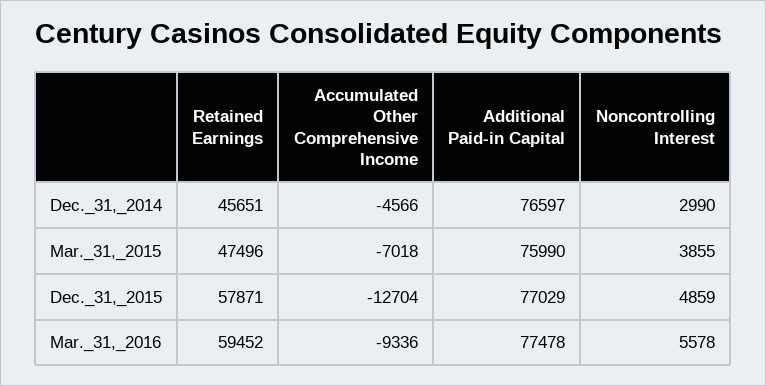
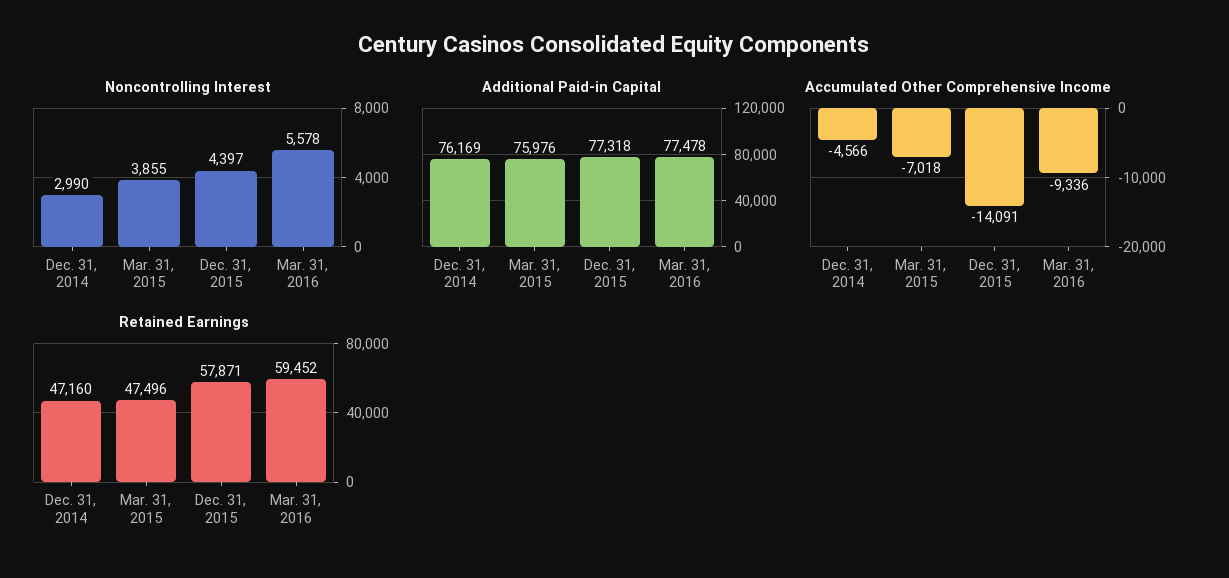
  {
    "Retained Earnings": {
-     "Dec._31,_2014": 45651,
+     "Dec._31,_2014": 47160,
      "Mar._31,_2015": 47496,
      "Dec._31,_2015": 57871,
      "Mar._31,_2016": 59452
    },
    "Accumulated Other Comprehensive Income": {
      "Dec._31,_2014": -4566,
      "Mar._31,_2015": -7018,
-     "Dec._31,_2015": -12704,
+     "Dec._31,_2015": -14091,
      "Mar._31,_2016": -9336
    },
    "Additional Paid-in Capital": {
-     "Dec._31,_2014": 76597,
+     "Dec._31,_2014": 76169,
-     "Mar._31,_2015": 75990,
+     "Mar._31,_2015": 75976,
-     "Dec._31,_2015": 77029,
+     "Dec._31,_2015": 77318,
      "Mar._31,_2016": 77478
    },
    "Noncontrolling Interest": {
      "Dec._31,_2014": 2990,
      "Mar._31,_2015": 3855,
-     "Dec._31,_2015": 4859,
+     "Dec._31,_2015": 4397,
      "Mar._31,_2016": 5578
    }
  }

